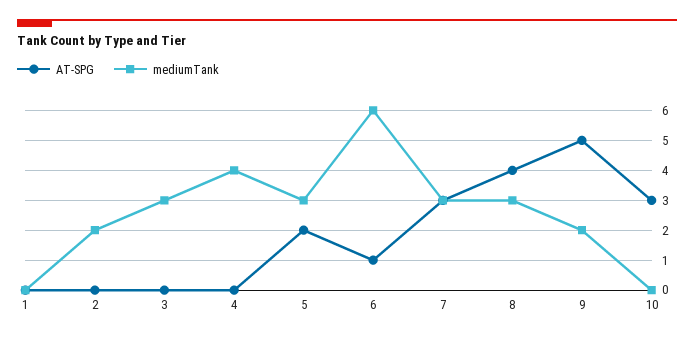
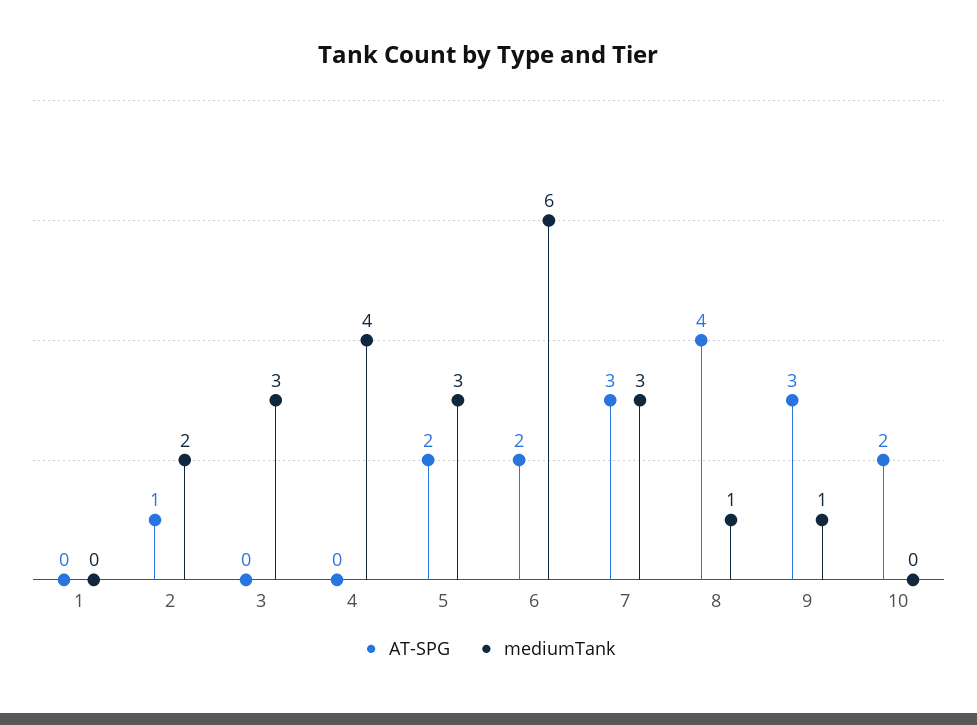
  {
    "AT-SPG": {
      "1": 0,
-     "2": 0,
+     "2": 1,
      "3": 0,
      "4": 0,
      "5": 2,
-     "6": 1,
+     "6": 2,
      "7": 3,
      "8": 4,
-     "9": 5,
+     "9": 3,
-     "10": 3
+     "10": 2
    },
    "mediumTank": {
      "1": 0,
      "2": 2,
      "3": 3,
      "4": 4,
      "5": 3,
      "6": 6,
      "7": 3,
-     "8": 3,
+     "8": 1,
-     "9": 2,
+     "9": 1,
      "10": 0
    }
  }

